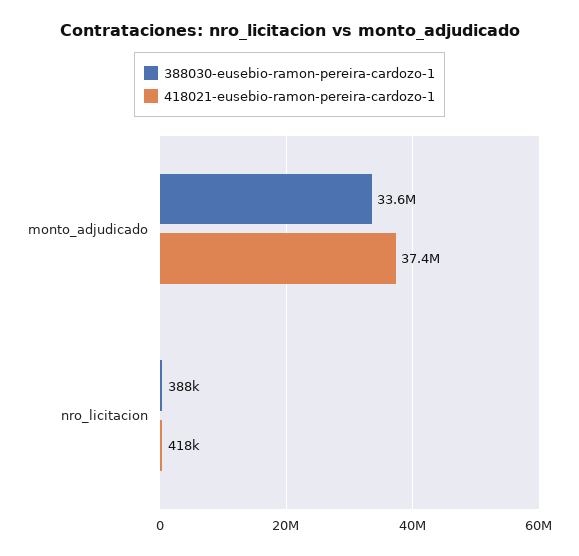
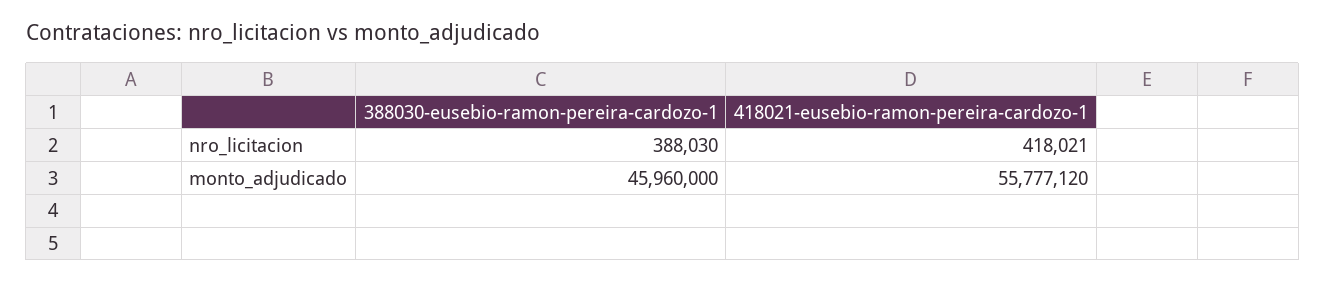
  {
    "388030-eusebio-ramon-pereira-cardozo-1": {
-     "monto_adjudicado": 33600000,
+     "monto_adjudicado": 45960000,
      "nro_licitacion": 388030
    },
    "418021-eusebio-ramon-pereira-cardozo-1": {
-     "monto_adjudicado": 37400000,
+     "monto_adjudicado": 55777120,
      "nro_licitacion": 418021
    }
  }

